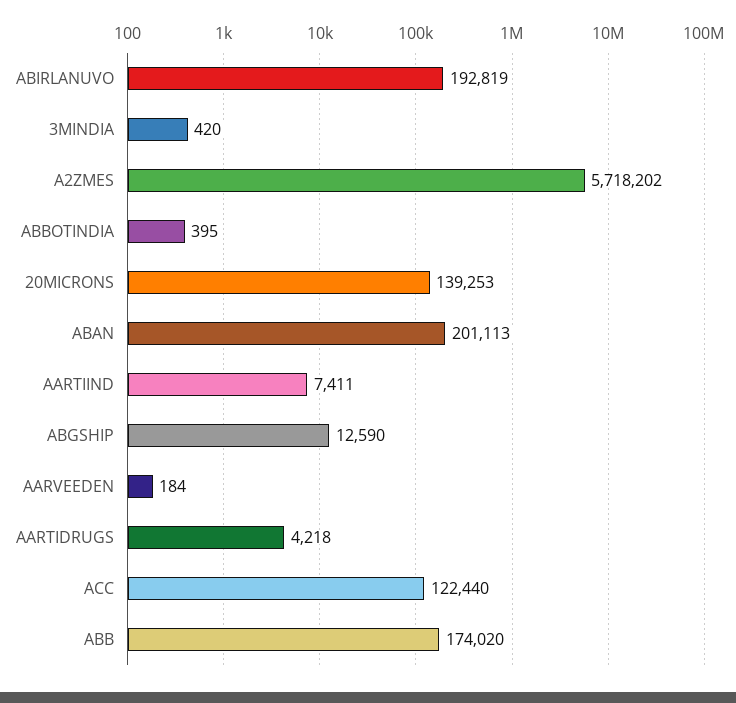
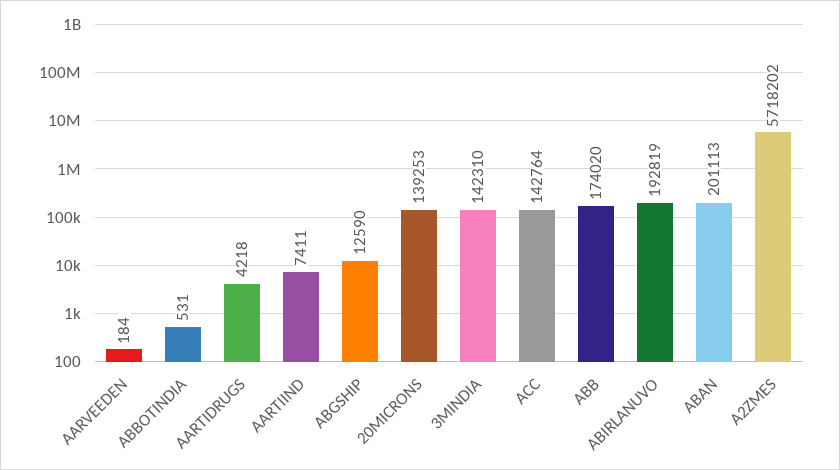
  {
    "ABIRLANUVO": 192819,
-   "3MINDIA": 420,
+   "3MINDIA": 142310,
    "A2ZMES": 5718202,
-   "ABBOTINDIA": 395,
+   "ABBOTINDIA": 531,
    "20MICRONS": 139253,
    "ABAN": 201113,
    "AARTIIND": 7411,
    "ABGSHIP": 12590,
    "AARVEEDEN": 184,
    "AARTIDRUGS": 4218,
-   "ACC": 122440,
+   "ACC": 142764,
    "ABB": 174020
  }

